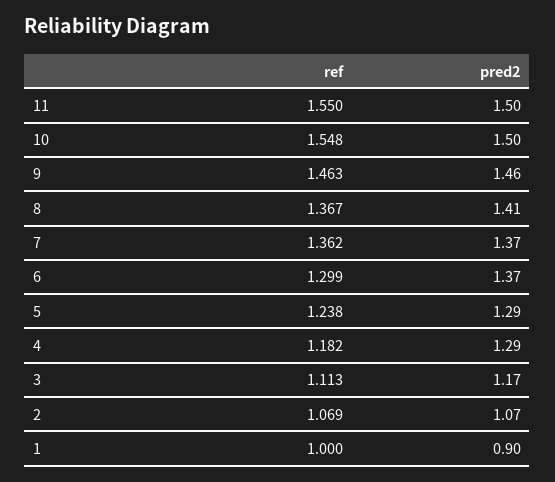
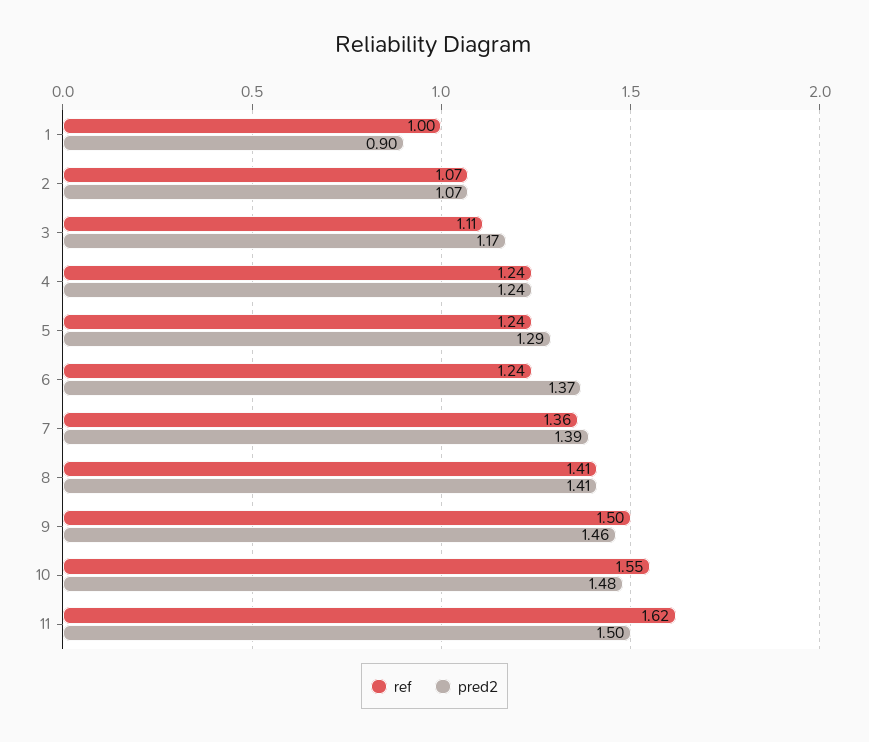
  {
    "ref": {
-     "11": 1.55,
+     "11": 1.62,
      "10": 1.548,
-     "9": 1.463,
+     "9": 1.5,
-     "8": 1.367,
+     "8": 1.41,
      "7": 1.362,
-     "6": 1.299,
+     "6": 1.24,
      "5": 1.238,
-     "4": 1.182,
+     "4": 1.24,
      "3": 1.113,
      "2": 1.069,
      "1": 1
    },
    "pred2": {
      "11": 1.5,
-     "10": 1.5,
+     "10": 1.48,
      "9": 1.46,
      "8": 1.41,
-     "7": 1.37,
+     "7": 1.39,
      "6": 1.37,
      "5": 1.29,
-     "4": 1.29,
+     "4": 1.24,
      "3": 1.17,
      "2": 1.07,
      "1": 0.9
    }
  }

